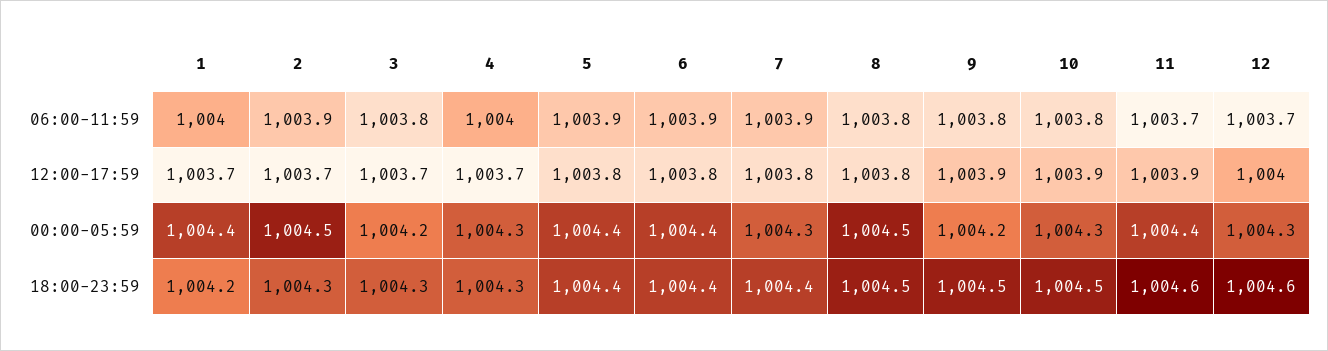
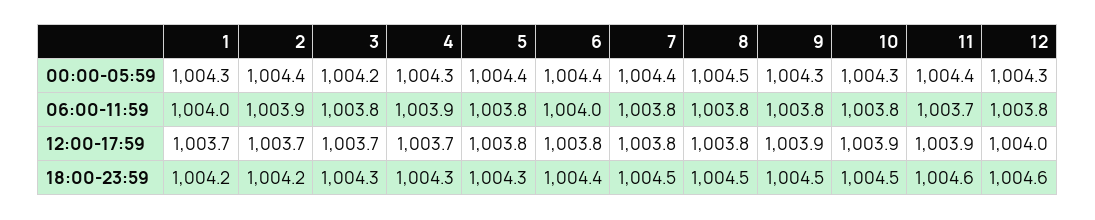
  {
    "1": {
      "06:00-11:59": 1004,
      "12:00-17:59": 1003.7,
-     "00:00-05:59": 1004.4,
+     "00:00-05:59": 1004.3,
      "18:00-23:59": 1004.2
    },
    "2": {
      "06:00-11:59": 1003.9,
      "12:00-17:59": 1003.7,
-     "00:00-05:59": 1004.5,
+     "00:00-05:59": 1004.4,
-     "18:00-23:59": 1004.3
+     "18:00-23:59": 1004.2
    },
    "3": {
      "06:00-11:59": 1003.8,
      "12:00-17:59": 1003.7,
      "00:00-05:59": 1004.2,
      "18:00-23:59": 1004.3
    },
    "4": {
-     "06:00-11:59": 1004,
+     "06:00-11:59": 1003.9,
      "12:00-17:59": 1003.7,
      "00:00-05:59": 1004.3,
      "18:00-23:59": 1004.3
    },
    "5": {
-     "06:00-11:59": 1003.9,
+     "06:00-11:59": 1003.8,
      "12:00-17:59": 1003.8,
      "00:00-05:59": 1004.4,
-     "18:00-23:59": 1004.4
+     "18:00-23:59": 1004.3
    },
    "6": {
-     "06:00-11:59": 1003.9,
+     "06:00-11:59": 1004,
      "12:00-17:59": 1003.8,
      "00:00-05:59": 1004.4,
      "18:00-23:59": 1004.4
    },
    "7": {
-     "06:00-11:59": 1003.9,
+     "06:00-11:59": 1003.8,
      "12:00-17:59": 1003.8,
-     "00:00-05:59": 1004.3,
+     "00:00-05:59": 1004.4,
-     "18:00-23:59": 1004.4
+     "18:00-23:59": 1004.5
    },
    "8": {
      "06:00-11:59": 1003.8,
      "12:00-17:59": 1003.8,
      "00:00-05:59": 1004.5,
      "18:00-23:59": 1004.5
    },
    "9": {
      "06:00-11:59": 1003.8,
      "12:00-17:59": 1003.9,
-     "00:00-05:59": 1004.2,
+     "00:00-05:59": 1004.3,
      "18:00-23:59": 1004.5
    },
    "10": {
      "06:00-11:59": 1003.8,
      "12:00-17:59": 1003.9,
      "00:00-05:59": 1004.3,
      "18:00-23:59": 1004.5
    },
    "11": {
      "06:00-11:59": 1003.7,
      "12:00-17:59": 1003.9,
      "00:00-05:59": 1004.4,
      "18:00-23:59": 1004.6
    },
    "12": {
-     "06:00-11:59": 1003.7,
+     "06:00-11:59": 1003.8,
      "12:00-17:59": 1004,
      "00:00-05:59": 1004.3,
      "18:00-23:59": 1004.6
    }
  }

